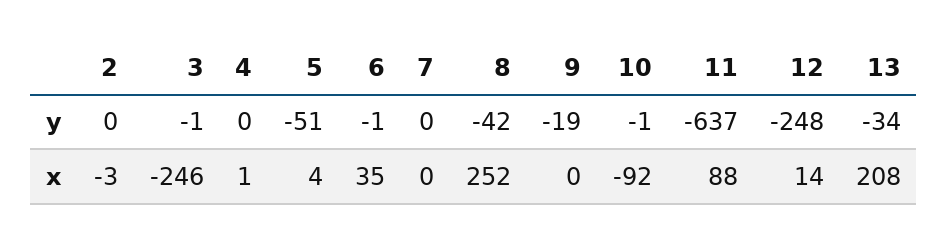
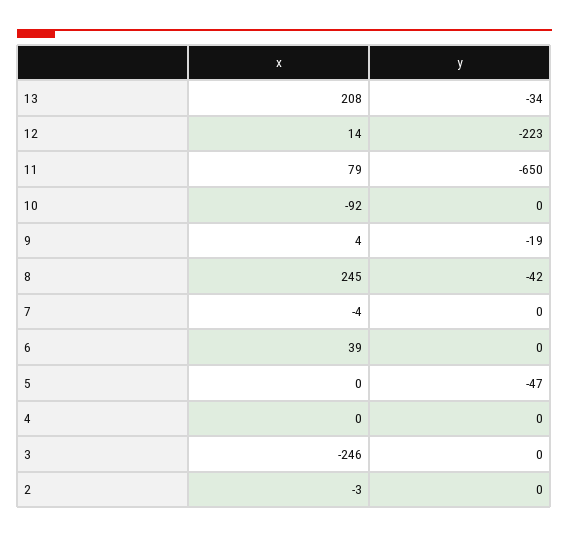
  {
    "2": {
      "y": 0,
      "x": -3
    },
    "3": {
-     "y": -1,
+     "y": 0,
      "x": -246
    },
    "4": {
      "y": 0,
-     "x": 1
+     "x": 0
    },
    "5": {
-     "y": -51,
+     "y": -47,
-     "x": 4
+     "x": 0
    },
    "6": {
-     "y": -1,
+     "y": 0,
-     "x": 35
+     "x": 39
    },
    "7": {
      "y": 0,
-     "x": 0
+     "x": -4
    },
    "8": {
      "y": -42,
-     "x": 252
+     "x": 245
    },
    "9": {
      "y": -19,
-     "x": 0
+     "x": 4
    },
    "10": {
-     "y": -1,
+     "y": 0,
      "x": -92
    },
    "11": {
-     "y": -637,
+     "y": -650,
-     "x": 88
+     "x": 79
    },
    "12": {
-     "y": -248,
+     "y": -223,
      "x": 14
    },
    "13": {
      "y": -34,
      "x": 208
    }
  }

